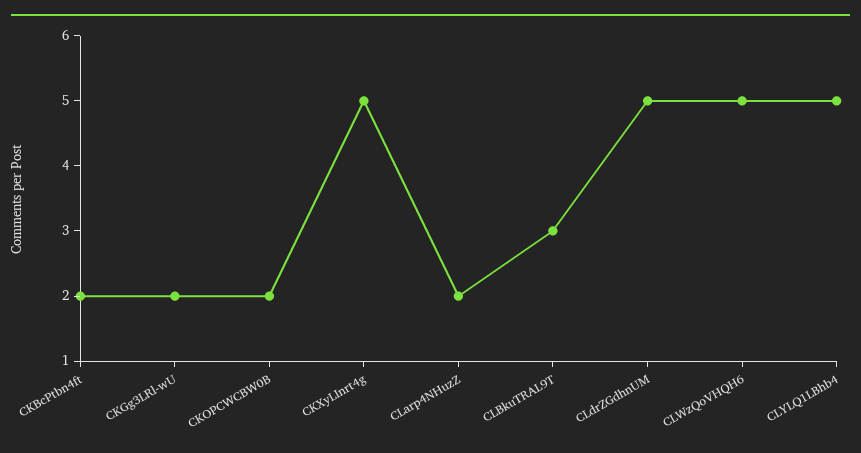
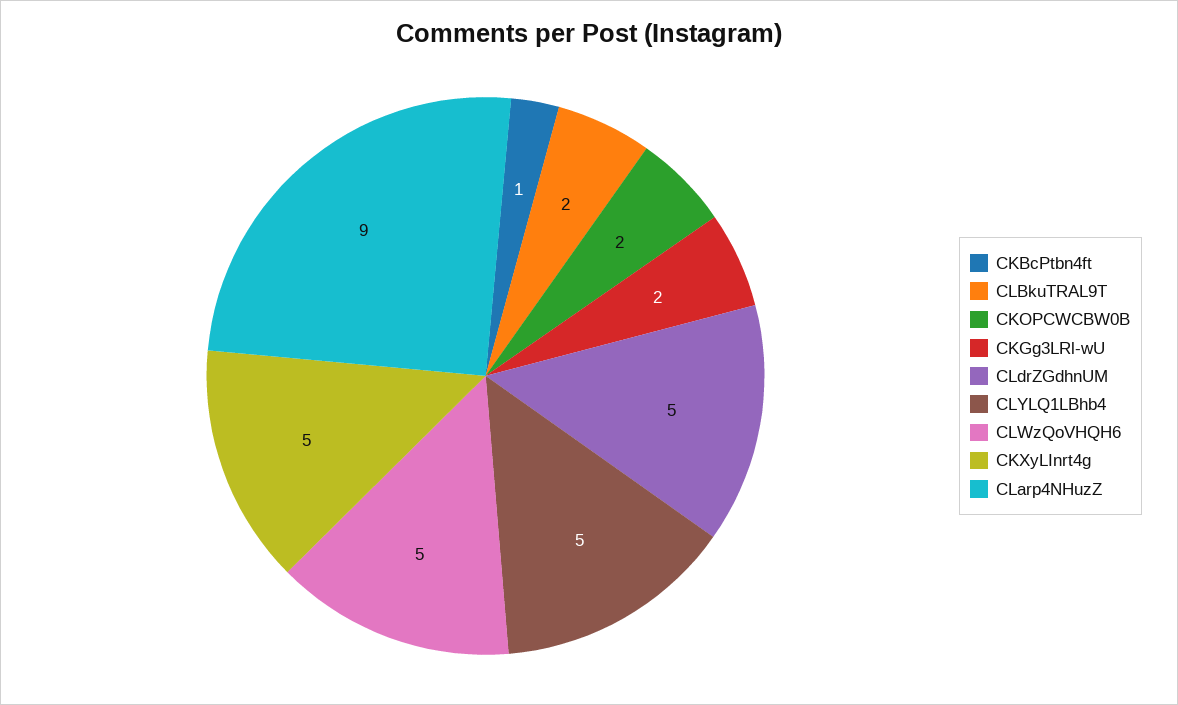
  {
-   "CKBcPtbn4ft": 2,
+   "CKBcPtbn4ft": 1,
    "CKGg3LRl-wU": 2,
    "CKOPCWCBW0B": 2,
    "CKXyLInrt4g": 5,
-   "CLarp4NHuzZ": 2,
+   "CLarp4NHuzZ": 9,
-   "CLBkuTRAL9T": 3,
+   "CLBkuTRAL9T": 2,
    "CLdrZGdhnUM": 5,
    "CLWzQoVHQH6": 5,
    "CLYLQ1LBhb4": 5
  }

